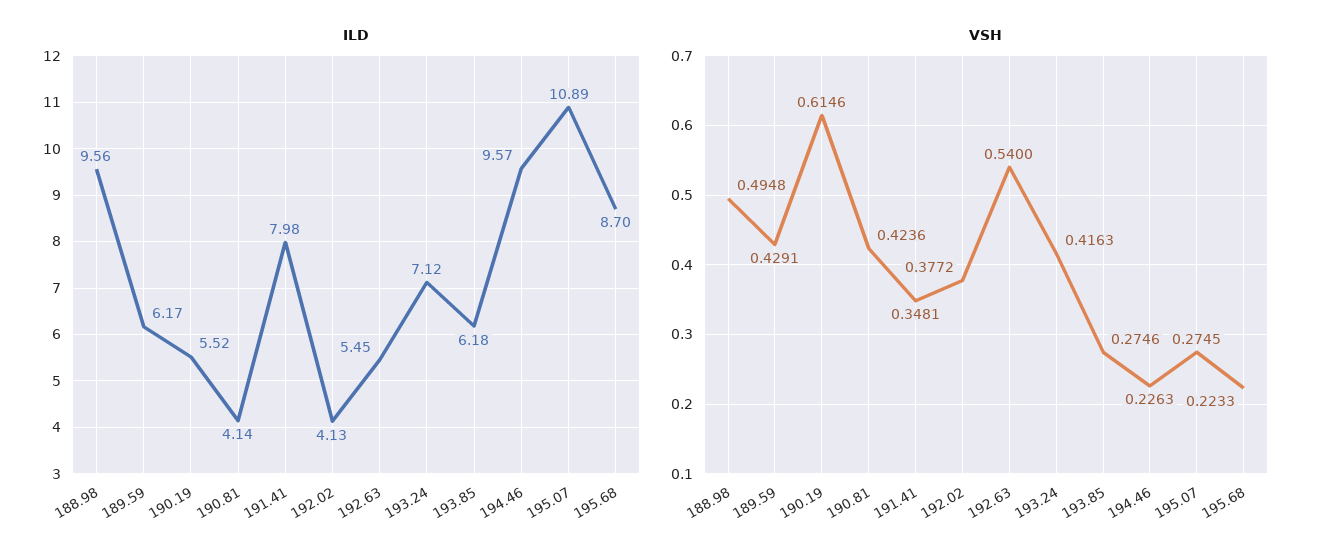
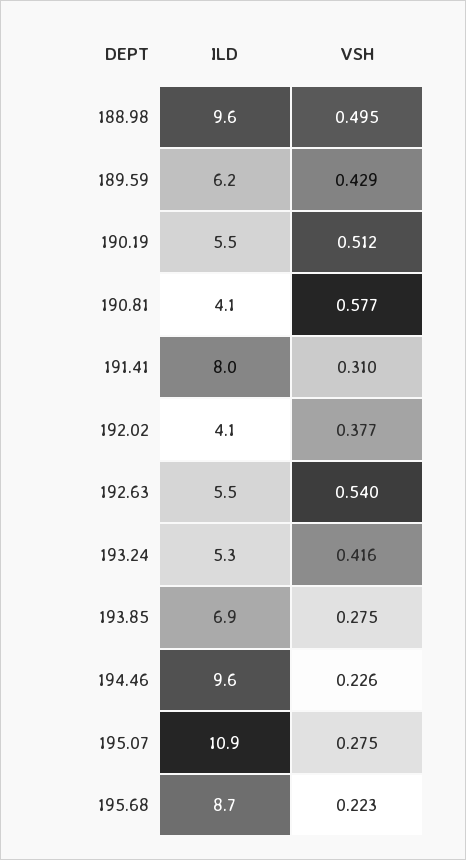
  {
    "ILD": {
      "188.98": 9.56,
      "189.59": 6.17,
      "190.19": 5.52,
      "190.81": 4.14,
      "191.41": 7.98,
      "192.02": 4.13,
      "192.63": 5.45,
-     "193.24": 7.12,
+     "193.24": 5.3,
-     "193.85": 6.18,
+     "193.85": 6.9,
      "194.46": 9.57,
      "195.07": 10.89,
      "195.68": 8.7
    },
    "VSH": {
      "188.98": 0.4948,
      "189.59": 0.4291,
-     "190.19": 0.6146,
+     "190.19": 0.512,
-     "190.81": 0.4236,
+     "190.81": 0.577,
-     "191.41": 0.3481,
+     "191.41": 0.31,
      "192.02": 0.3772,
      "192.63": 0.54,
      "193.24": 0.4163,
      "193.85": 0.2746,
      "194.46": 0.2263,
      "195.07": 0.2745,
      "195.68": 0.2233
    }
  }

